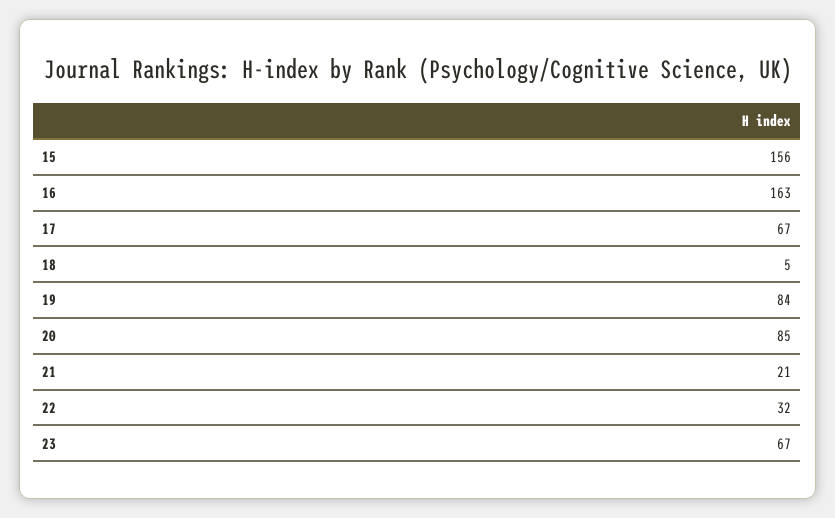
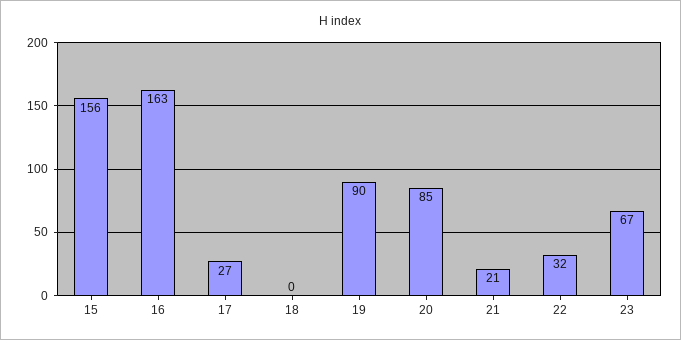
  {
    "15": 156,
    "16": 163,
-   "17": 67,
+   "17": 27,
-   "18": 5,
+   "18": 0,
-   "19": 84,
+   "19": 90,
    "20": 85,
    "21": 21,
    "22": 32,
    "23": 67
  }

